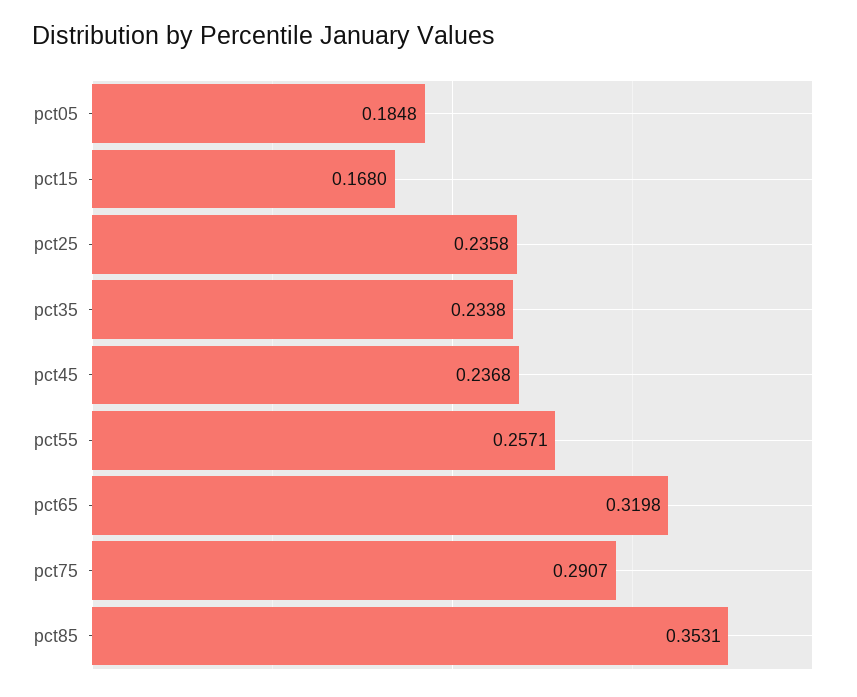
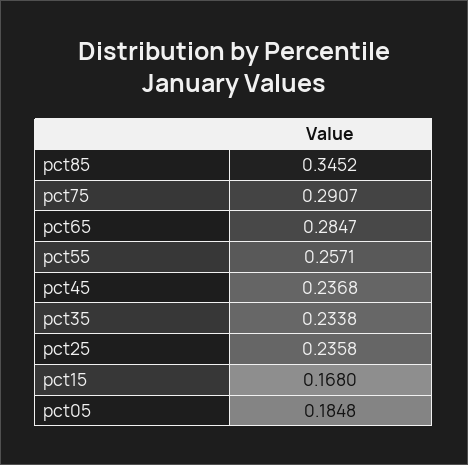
  {
    "pct05": 0.1848,
    "pct15": 0.168,
    "pct25": 0.2358,
    "pct35": 0.2338,
    "pct45": 0.2368,
    "pct55": 0.2571,
-   "pct65": 0.3198,
+   "pct65": 0.2847,
    "pct75": 0.2907,
-   "pct85": 0.3531
+   "pct85": 0.3452
  }

